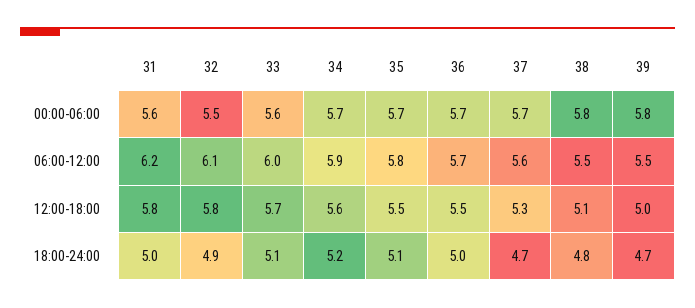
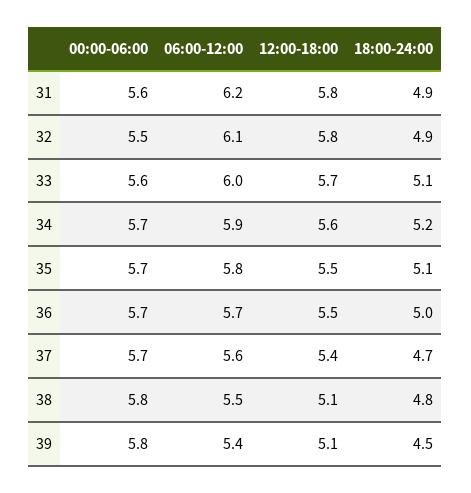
  {
    "31": {
      "00:00-06:00": 5.6,
      "06:00-12:00": 6.2,
      "12:00-18:00": 5.8,
-     "18:00-24:00": 5
+     "18:00-24:00": 4.9
    },
    "32": {
      "00:00-06:00": 5.5,
      "06:00-12:00": 6.1,
      "12:00-18:00": 5.8,
      "18:00-24:00": 4.9
    },
    "33": {
      "00:00-06:00": 5.6,
      "06:00-12:00": 6,
      "12:00-18:00": 5.7,
      "18:00-24:00": 5.1
    },
    "34": {
      "00:00-06:00": 5.7,
      "06:00-12:00": 5.9,
      "12:00-18:00": 5.6,
      "18:00-24:00": 5.2
    },
    "35": {
      "00:00-06:00": 5.7,
      "06:00-12:00": 5.8,
      "12:00-18:00": 5.5,
      "18:00-24:00": 5.1
    },
    "36": {
      "00:00-06:00": 5.7,
      "06:00-12:00": 5.7,
      "12:00-18:00": 5.5,
      "18:00-24:00": 5
    },
    "37": {
      "00:00-06:00": 5.7,
      "06:00-12:00": 5.6,
-     "12:00-18:00": 5.3,
+     "12:00-18:00": 5.4,
      "18:00-24:00": 4.7
    },
    "38": {
      "00:00-06:00": 5.8,
      "06:00-12:00": 5.5,
      "12:00-18:00": 5.1,
      "18:00-24:00": 4.8
    },
    "39": {
      "00:00-06:00": 5.8,
-     "06:00-12:00": 5.5,
+     "06:00-12:00": 5.4,
-     "12:00-18:00": 5,
+     "12:00-18:00": 5.1,
-     "18:00-24:00": 4.7
+     "18:00-24:00": 4.5
    }
  }

